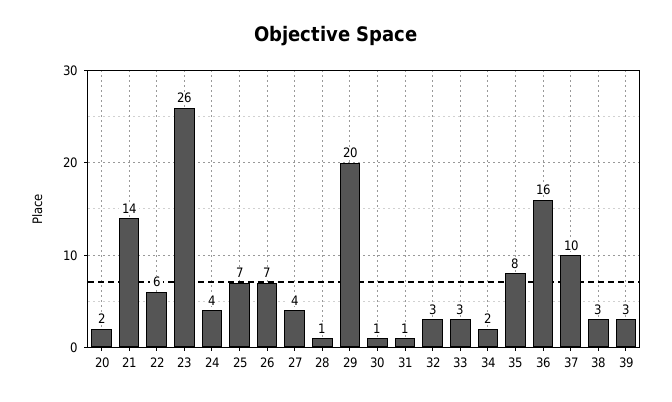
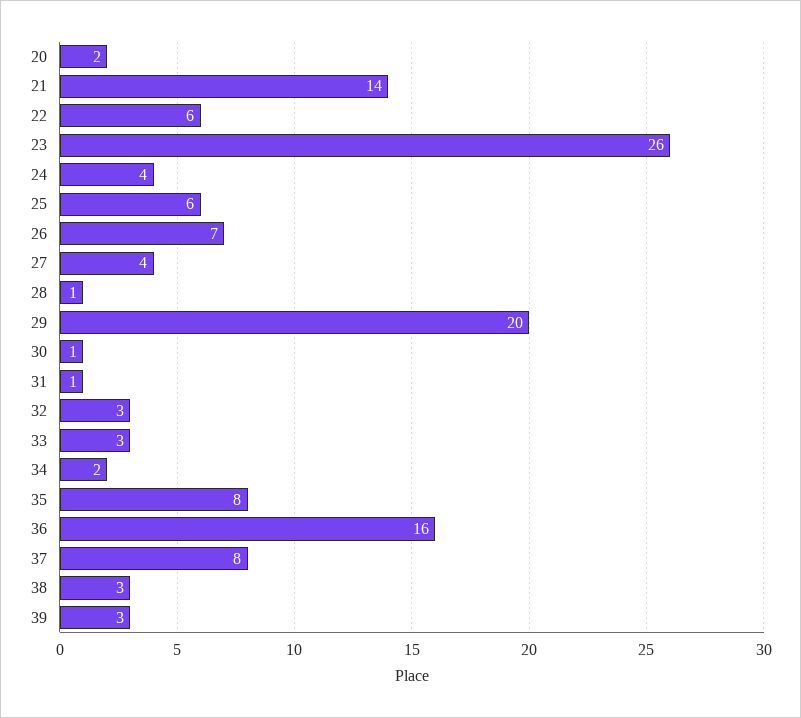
  {
    "20": 2,
    "21": 14,
    "22": 6,
    "23": 26,
    "24": 4,
-   "25": 7,
+   "25": 6,
    "26": 7,
    "27": 4,
    "28": 1,
    "29": 20,
    "30": 1,
    "31": 1,
    "32": 3,
    "33": 3,
    "34": 2,
    "35": 8,
    "36": 16,
-   "37": 10,
+   "37": 8,
    "38": 3,
    "39": 3
  }

